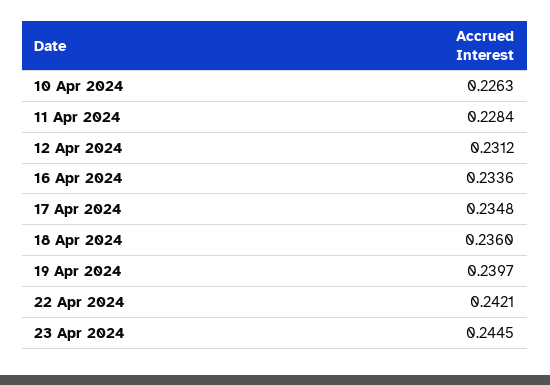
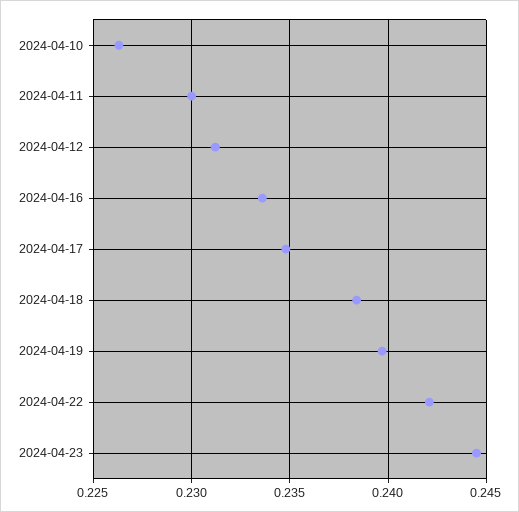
  {
    "10 Apr 2024": 0.2263,
-   "11 Apr 2024": 0.2284,
+   "11 Apr 2024": 0.23,
    "12 Apr 2024": 0.2312,
    "16 Apr 2024": 0.2336,
    "17 Apr 2024": 0.2348,
-   "18 Apr 2024": 0.236,
+   "18 Apr 2024": 0.2385,
    "19 Apr 2024": 0.2397,
    "22 Apr 2024": 0.2421,
    "23 Apr 2024": 0.2445
  }

